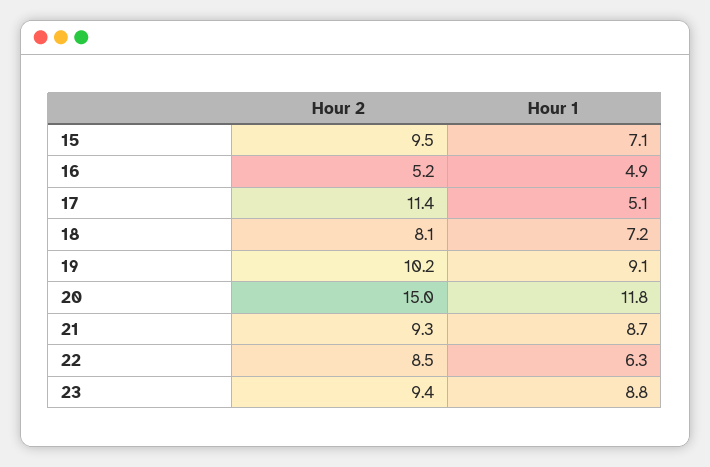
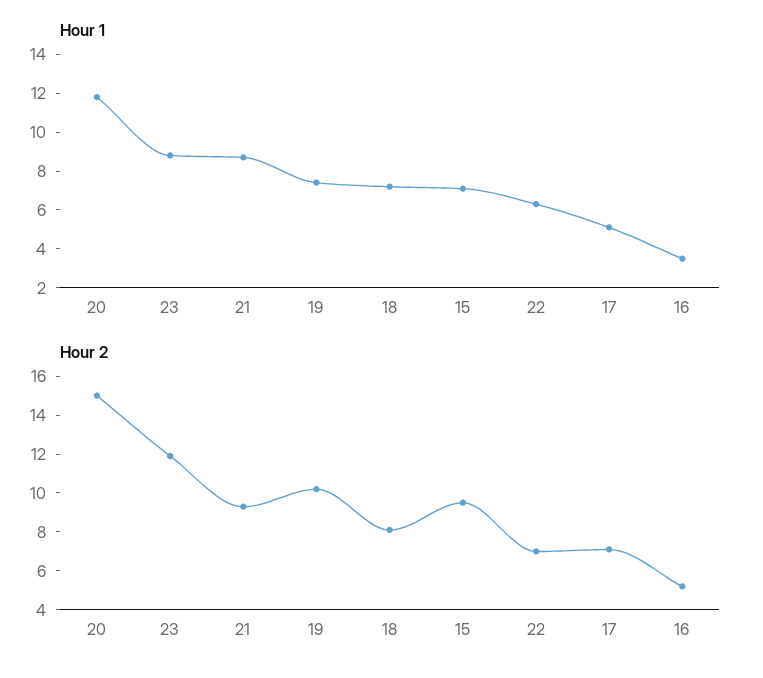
  {
    "Hour 2": {
      "15": 9.5,
      "16": 5.2,
-     "17": 11.4,
+     "17": 7,
      "18": 8.1,
      "19": 10.2,
      "20": 15,
      "21": 9.3,
-     "22": 8.5,
+     "22": 7,
-     "23": 9.4
+     "23": 12
    },
    "Hour 1": {
      "15": 7.1,
-     "16": 4.9,
+     "16": 3.5,
      "17": 5.1,
      "18": 7.2,
-     "19": 9.1,
+     "19": 7.5,
      "20": 11.8,
      "21": 8.7,
      "22": 6.3,
      "23": 8.8
    }
  }

